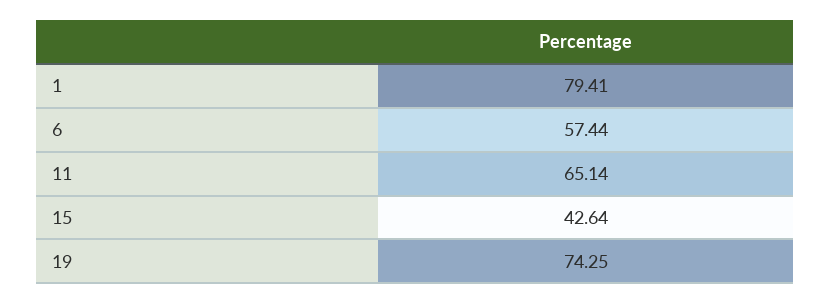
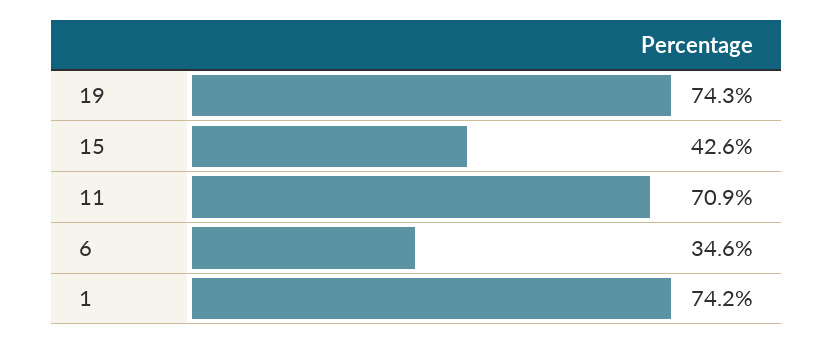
  {
-   "1": 79.41,
+   "1": 74.2,
-   "6": 57.44,
+   "6": 34.6,
-   "11": 65.14,
+   "11": 70.9,
    "15": 42.64,
    "19": 74.25
  }

